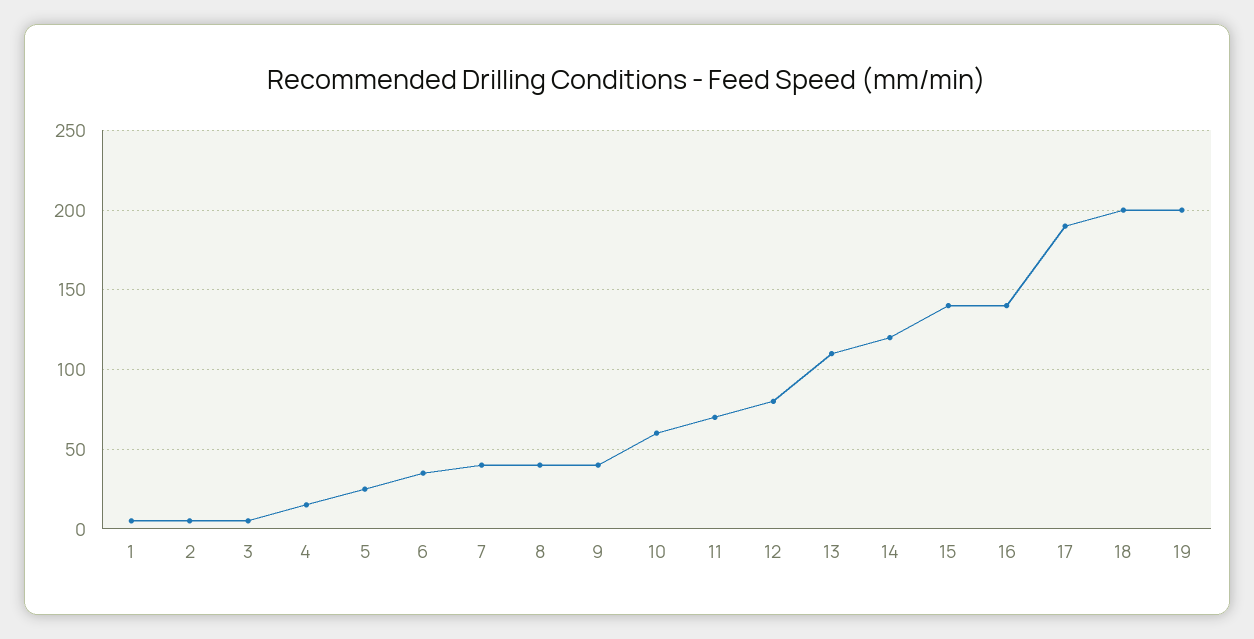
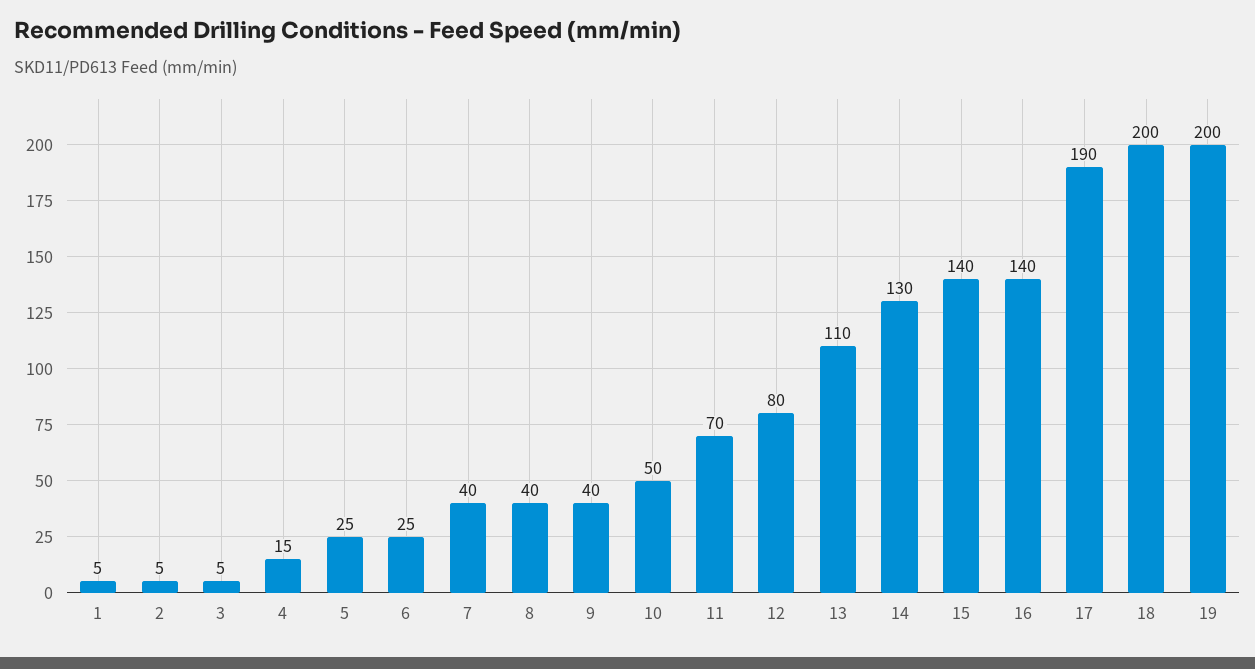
  {
    "1": 5,
    "2": 5,
    "3": 5,
    "4": 15,
    "5": 25,
-   "6": 35,
+   "6": 25,
    "7": 40,
    "8": 40,
    "9": 40,
-   "10": 60,
+   "10": 50,
    "11": 70,
    "12": 80,
    "13": 110,
-   "14": 120,
+   "14": 130,
    "15": 140,
    "16": 140,
    "17": 190,
    "18": 200,
    "19": 200
  }

